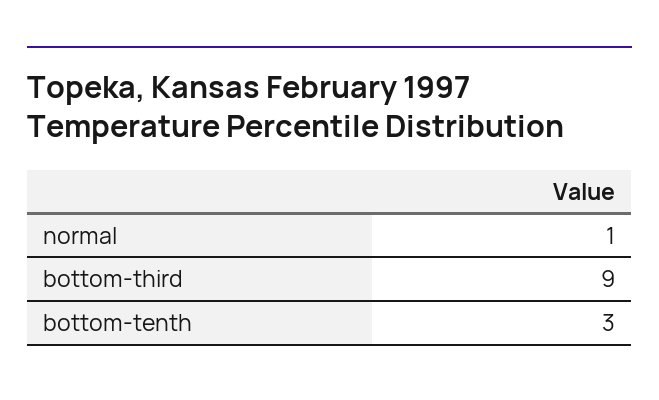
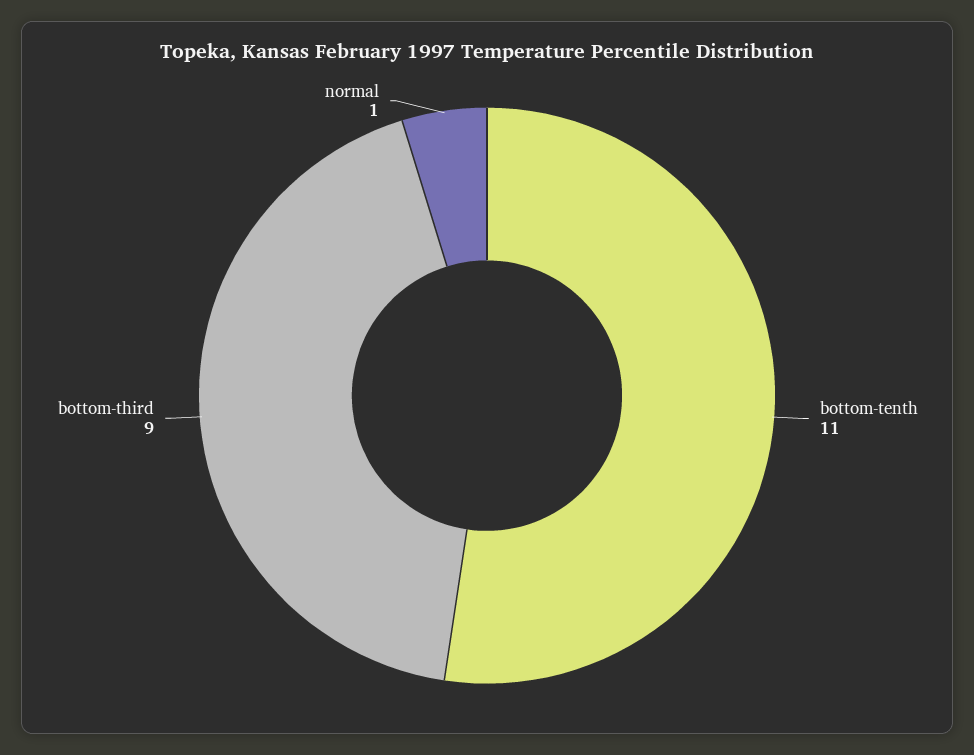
  {
    "normal": 1,
    "bottom-third": 9,
-   "bottom-tenth": 3
+   "bottom-tenth": 11
  }

